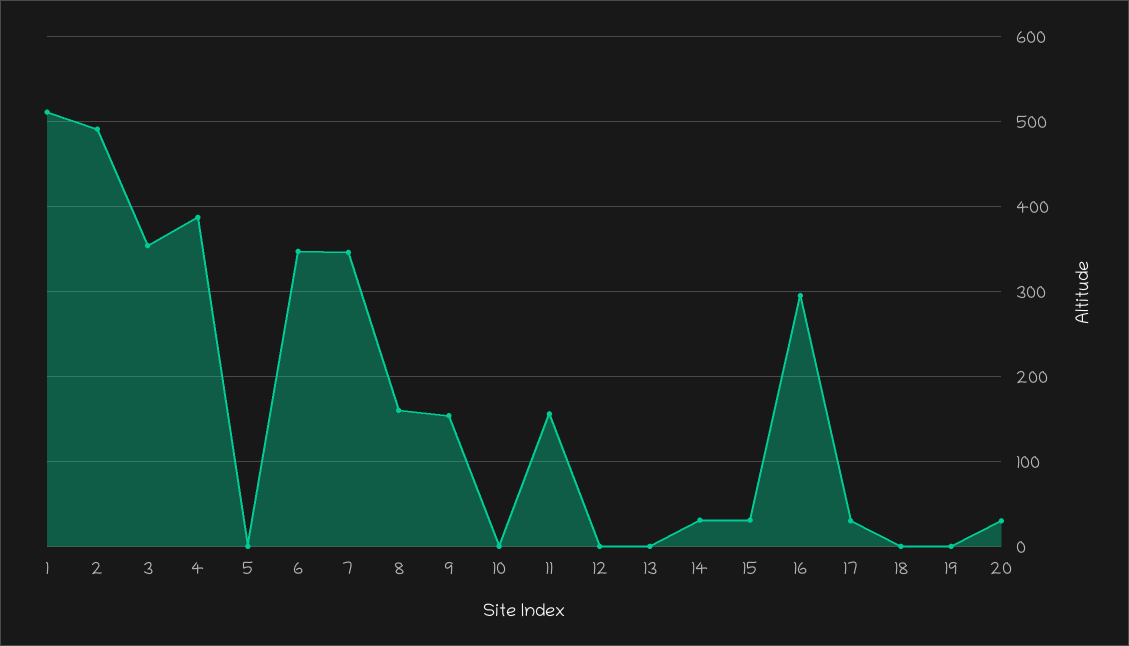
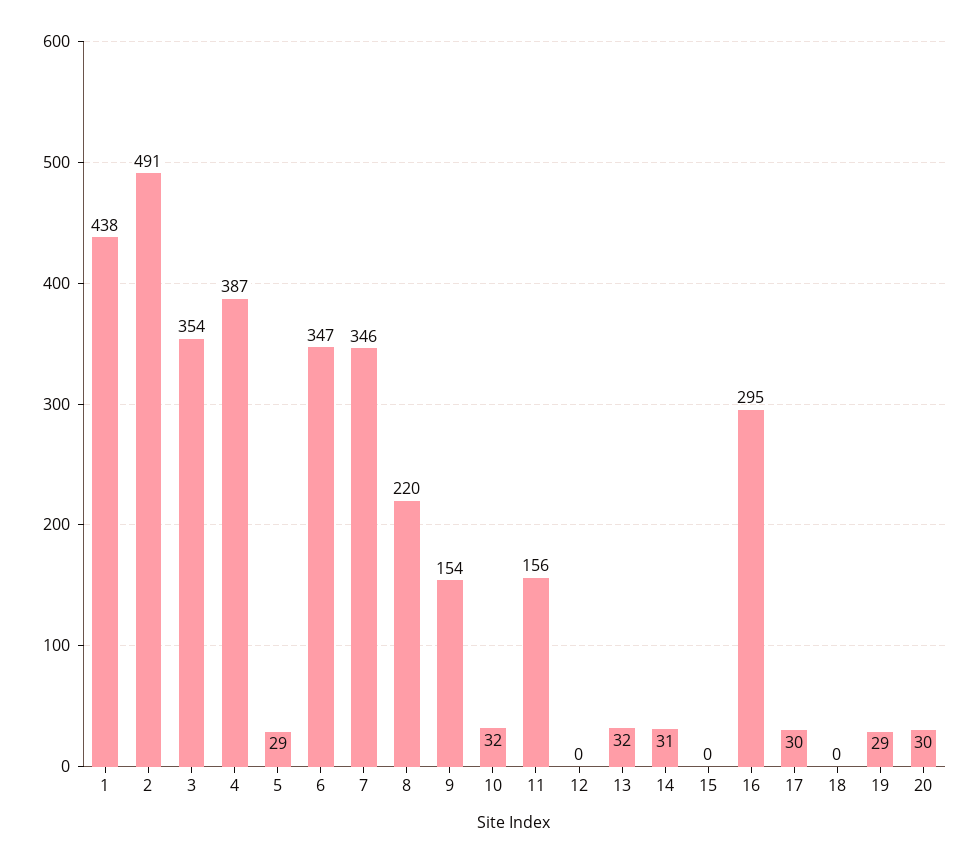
  {
-   "1": 510,
+   "1": 438,
    "2": 491,
    "3": 354,
    "4": 387,
-   "5": 0,
+   "5": 29,
    "6": 347,
    "7": 346,
-   "8": 160,
+   "8": 220,
    "9": 154,
-   "10": 0,
+   "10": 32,
    "11": 156,
    "12": 0,
-   "13": 0,
+   "13": 32,
    "14": 31,
-   "15": 30,
+   "15": 0,
    "16": 295,
    "17": 30,
    "18": 0,
-   "19": 0,
+   "19": 29,
    "20": 30
  }

